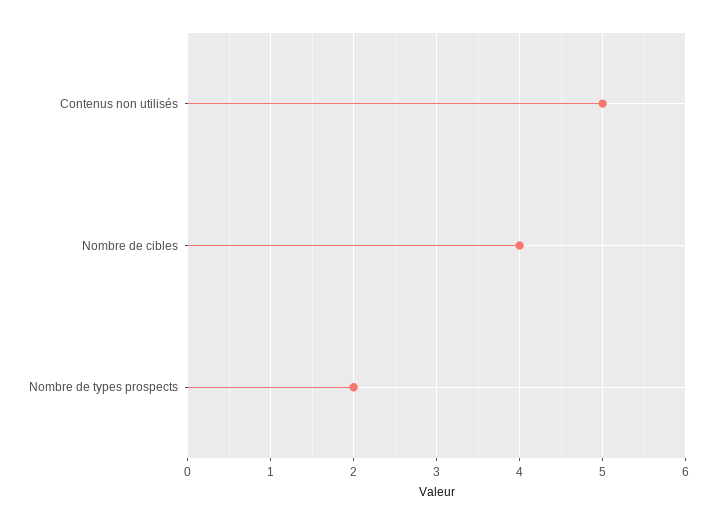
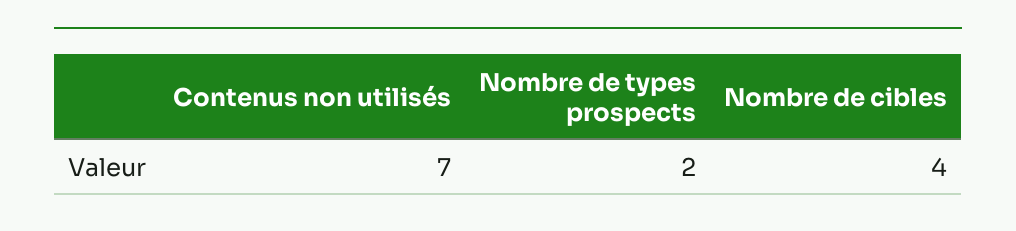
  {
-   "Contenus non utilisés": 5,
+   "Contenus non utilisés": 7,
    "Nombre de cibles": 4,
    "Nombre de types prospects": 2
  }

